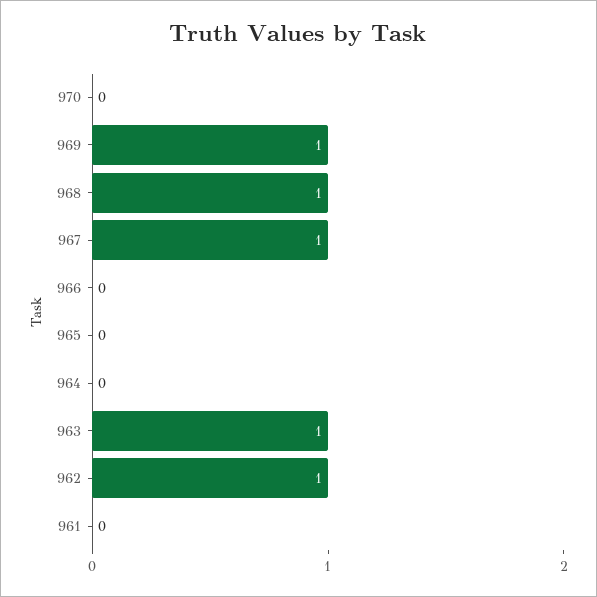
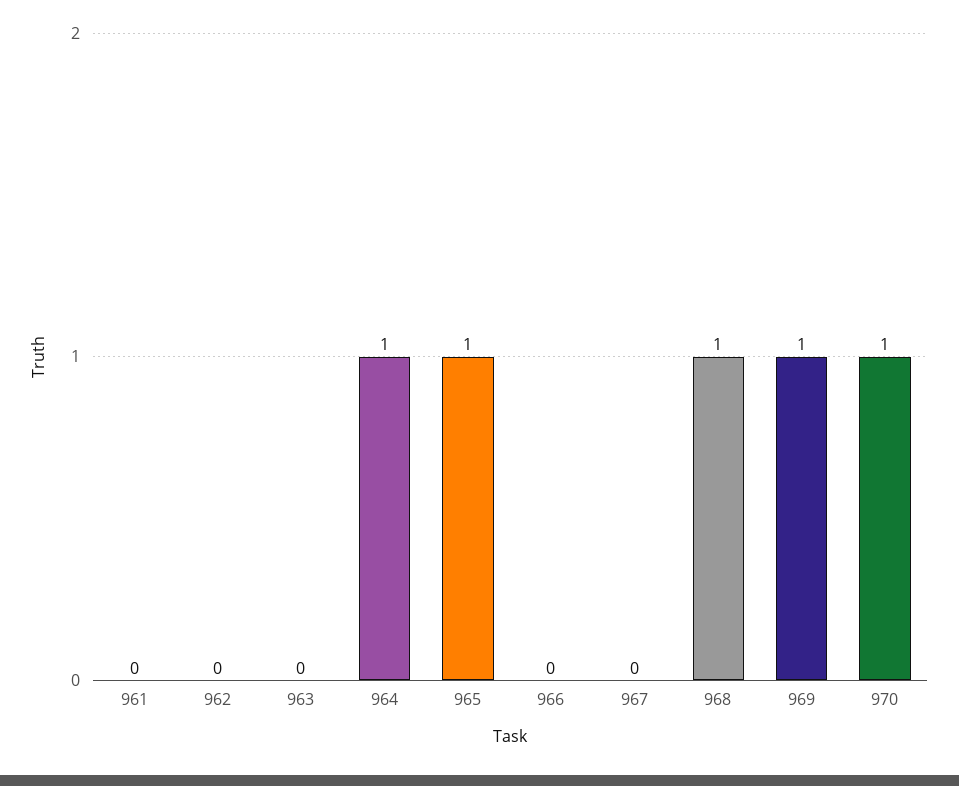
  {
-   "970": 0,
+   "970": 1,
    "969": 1,
    "968": 1,
-   "967": 1,
+   "967": 0,
    "966": 0,
-   "965": 0,
+   "965": 1,
-   "964": 0,
+   "964": 1,
-   "963": 1,
+   "963": 0,
-   "962": 1,
+   "962": 0,
    "961": 0
  }

